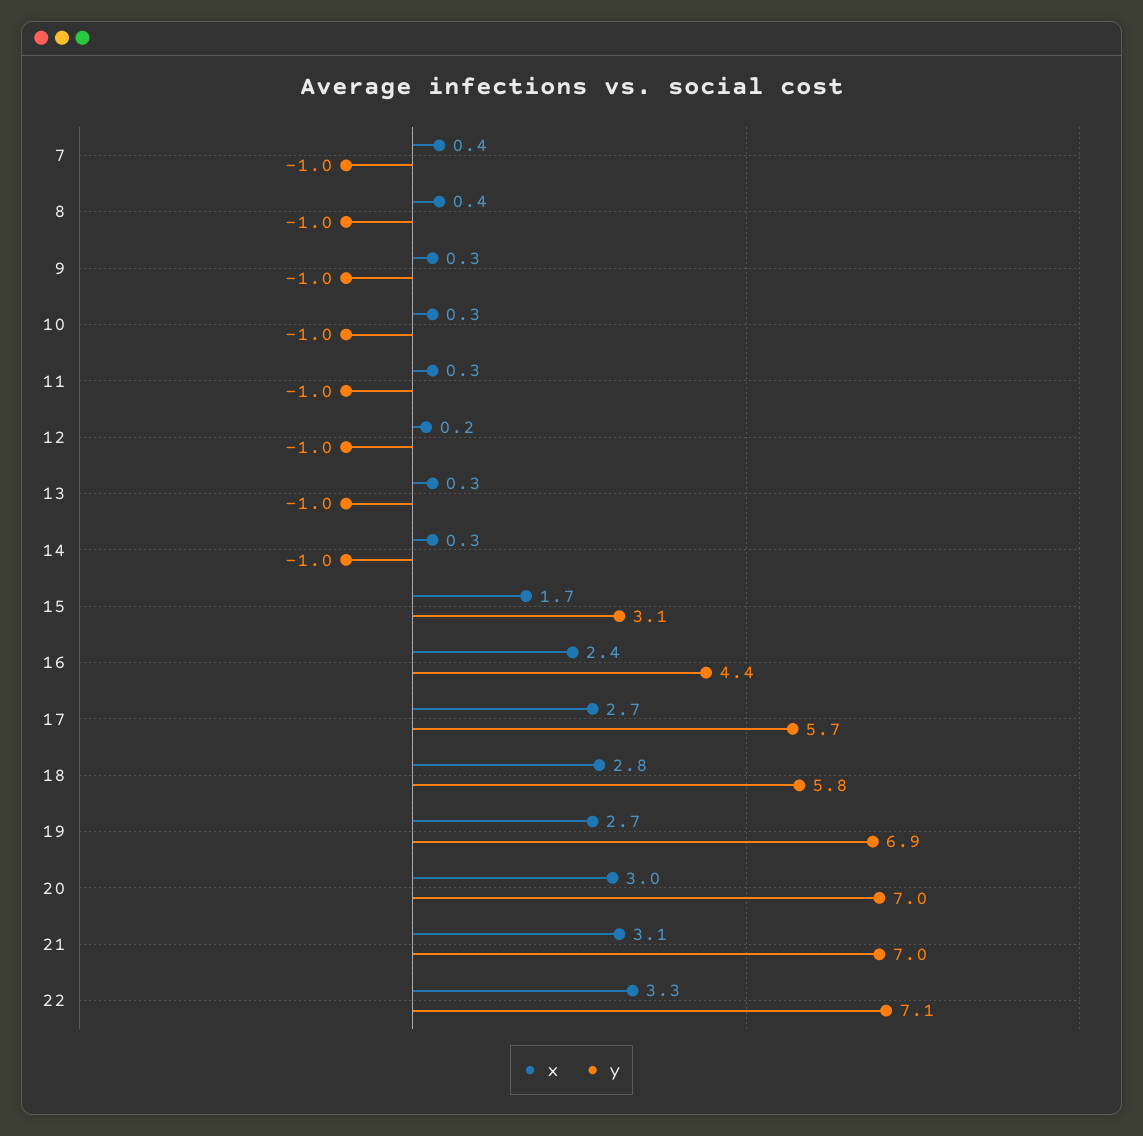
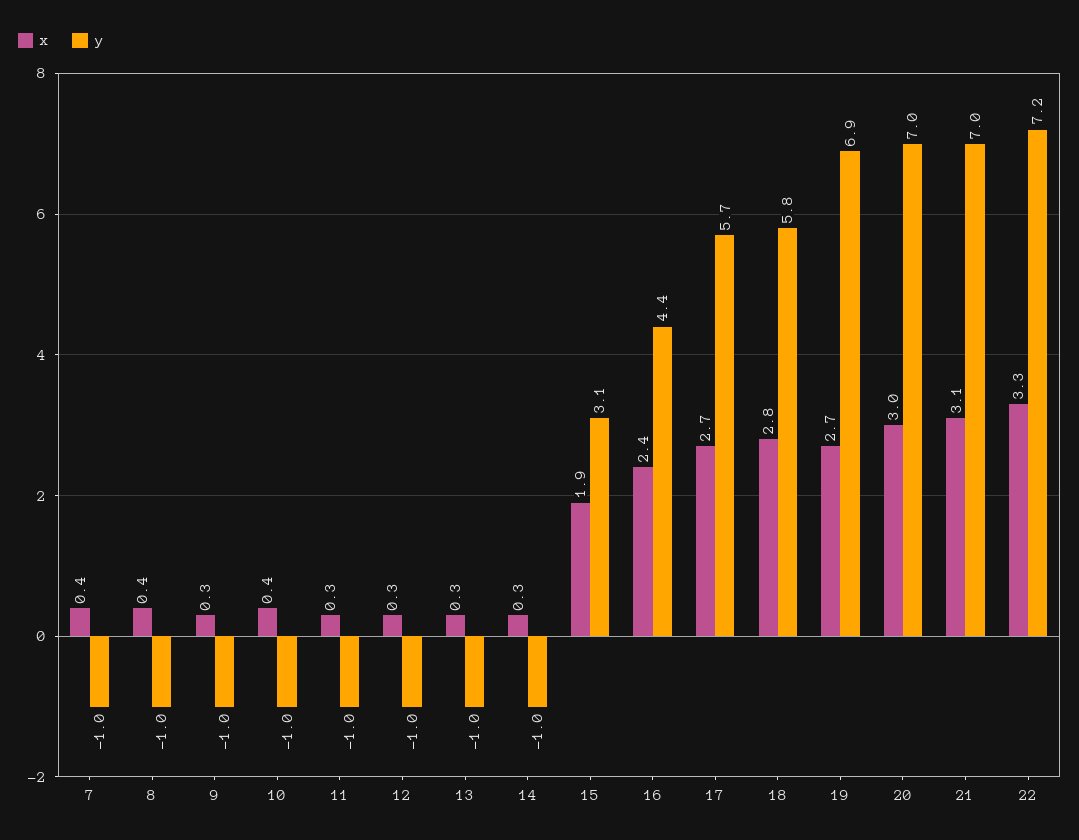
  {
    "x": {
      "7": 0.4,
      "8": 0.4,
      "9": 0.3,
-     "10": 0.3,
+     "10": 0.4,
      "11": 0.3,
-     "12": 0.2,
+     "12": 0.3,
      "13": 0.3,
      "14": 0.3,
-     "15": 1.7,
+     "15": 1.9,
      "16": 2.4,
      "17": 2.7,
      "18": 2.8,
      "19": 2.7,
      "20": 3,
      "21": 3.1,
      "22": 3.3
    },
    "y": {
      "7": -1,
      "8": -1,
      "9": -1,
      "10": -1,
      "11": -1,
      "12": -1,
      "13": -1,
      "14": -1,
      "15": 3.1,
      "16": 4.4,
      "17": 5.7,
      "18": 5.8,
      "19": 6.9,
      "20": 7,
      "21": 7,
-     "22": 7.1
+     "22": 7.2
    }
  }

